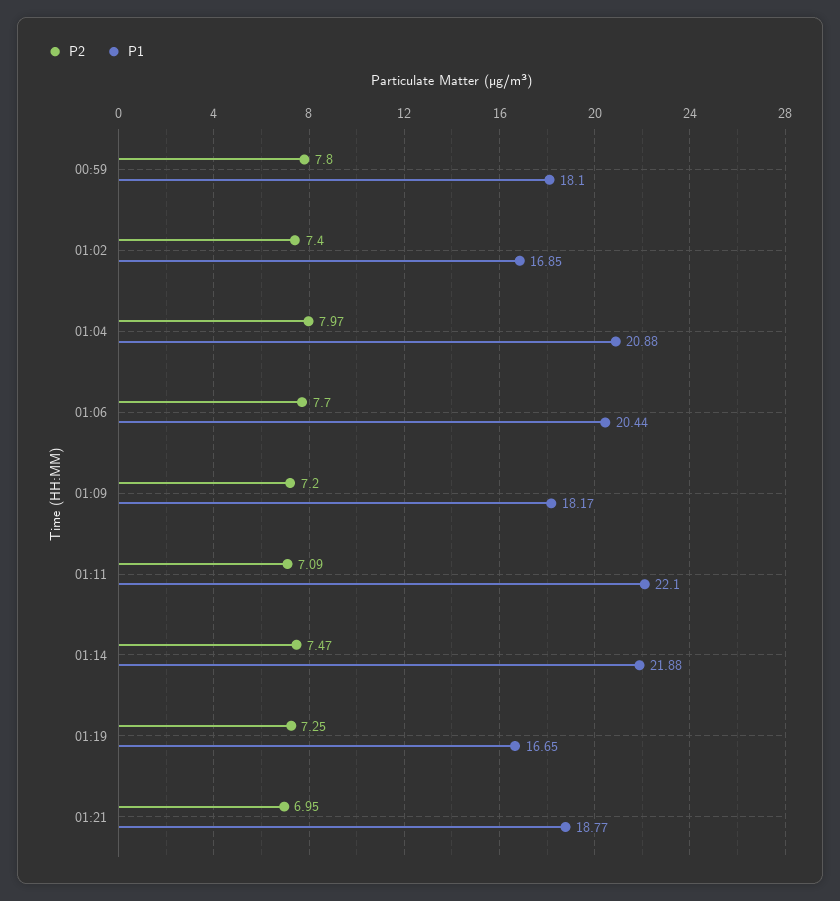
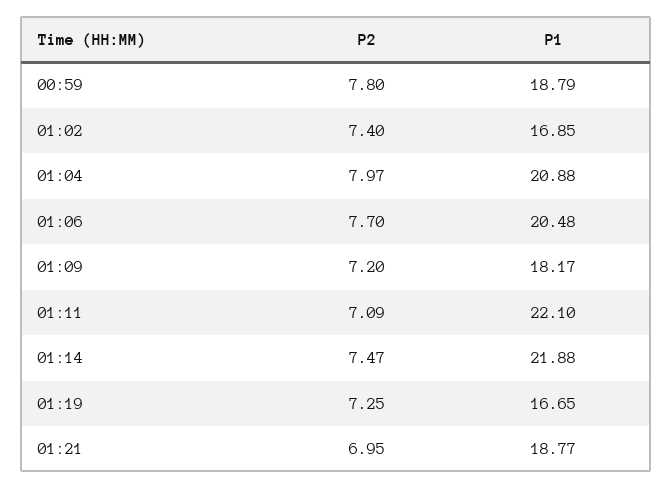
  {
    "P2": {
      "00:59": 7.8,
      "01:02": 7.4,
      "01:04": 7.97,
      "01:06": 7.7,
      "01:09": 7.2,
      "01:11": 7.09,
      "01:14": 7.47,
      "01:19": 7.25,
      "01:21": 6.95
    },
    "P1": {
-     "00:59": 18.1,
+     "00:59": 18.79,
      "01:02": 16.85,
      "01:04": 20.88,
-     "01:06": 20.44,
+     "01:06": 20.48,
      "01:09": 18.17,
      "01:11": 22.1,
      "01:14": 21.88,
      "01:19": 16.65,
      "01:21": 18.77
    }
  }

